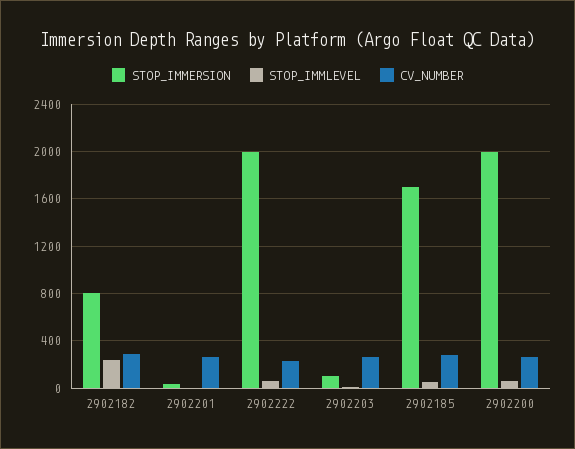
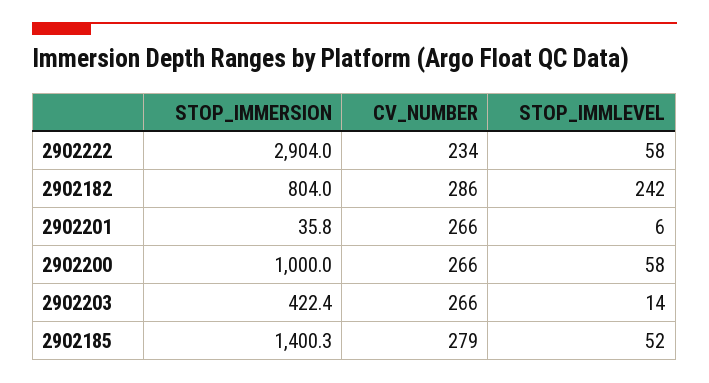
  {
    "STOP_IMMERSION": {
      "2902182": 804,
      "2902201": 35.8,
-     "2902222": 2000,
+     "2902222": 2904,
-     "2902203": 100,
+     "2902203": 422.4,
-     "2902185": 1700,
+     "2902185": 1400.3,
-     "2902200": 2000
+     "2902200": 1000
    },
    "STOP_IMMLEVEL": {
      "2902182": 242,
      "2902201": 6,
      "2902222": 58,
      "2902203": 14,
      "2902185": 52,
      "2902200": 58
    },
    "CV_NUMBER": {
      "2902182": 286,
      "2902201": 266,
      "2902222": 234,
      "2902203": 266,
      "2902185": 279,
      "2902200": 266
    }
  }

